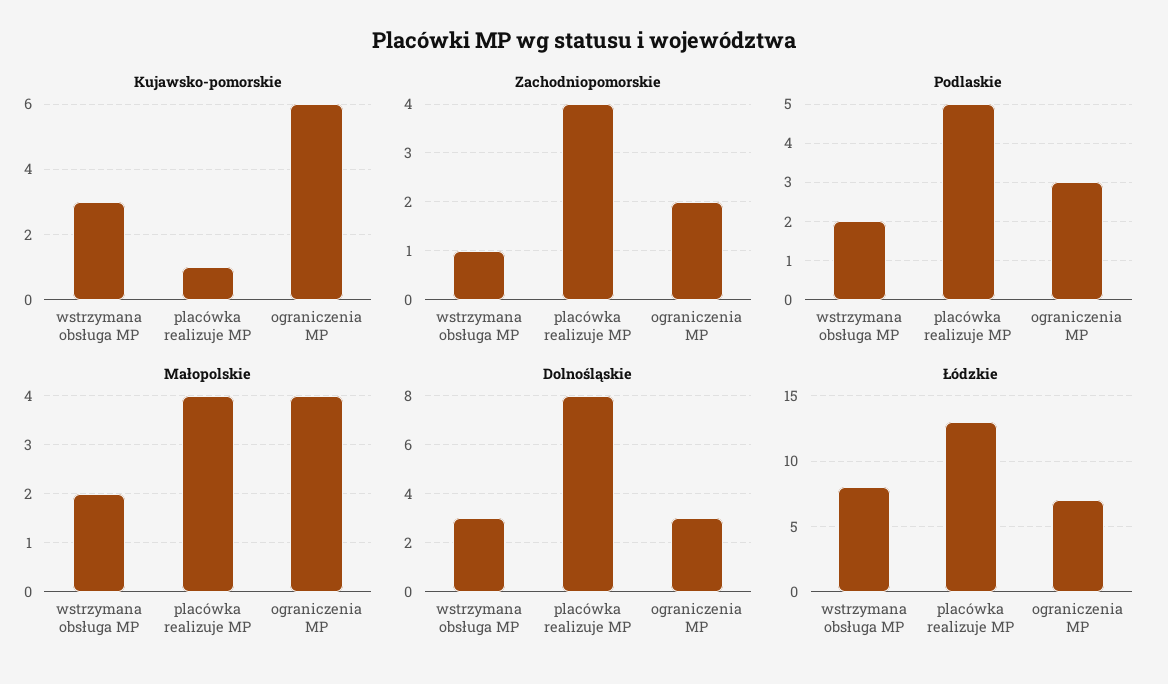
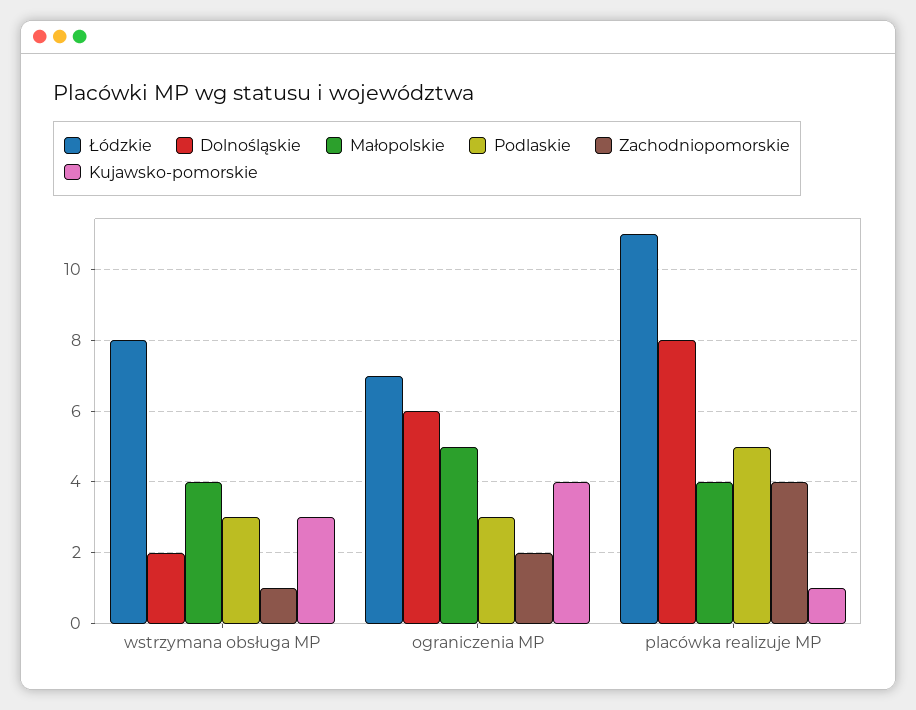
  {
    "Kujawsko-pomorskie": {
      "wstrzymana obsługa MP": 3,
      "placówka realizuje MP": 1,
-     "ograniczenia MP": 6
+     "ograniczenia MP": 4
    },
    "Zachodniopomorskie": {
      "wstrzymana obsługa MP": 1,
      "placówka realizuje MP": 4,
      "ograniczenia MP": 2
    },
    "Podlaskie": {
-     "wstrzymana obsługa MP": 2,
+     "wstrzymana obsługa MP": 3,
      "placówka realizuje MP": 5,
      "ograniczenia MP": 3
    },
    "Małopolskie": {
-     "wstrzymana obsługa MP": 2,
+     "wstrzymana obsługa MP": 4,
      "placówka realizuje MP": 4,
-     "ograniczenia MP": 4
+     "ograniczenia MP": 5
    },
    "Dolnośląskie": {
-     "wstrzymana obsługa MP": 3,
+     "wstrzymana obsługa MP": 2,
      "placówka realizuje MP": 8,
-     "ograniczenia MP": 3
+     "ograniczenia MP": 6
    },
    "Łódzkie": {
      "wstrzymana obsługa MP": 8,
-     "placówka realizuje MP": 13,
+     "placówka realizuje MP": 11,
      "ograniczenia MP": 7
    }
  }

